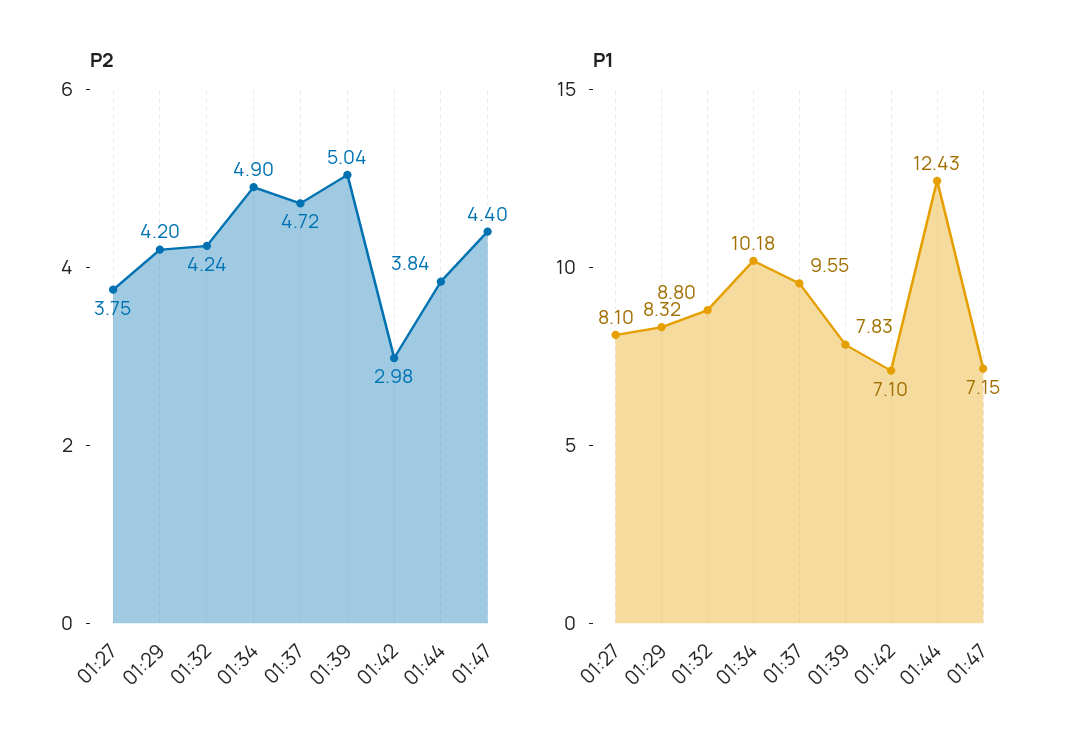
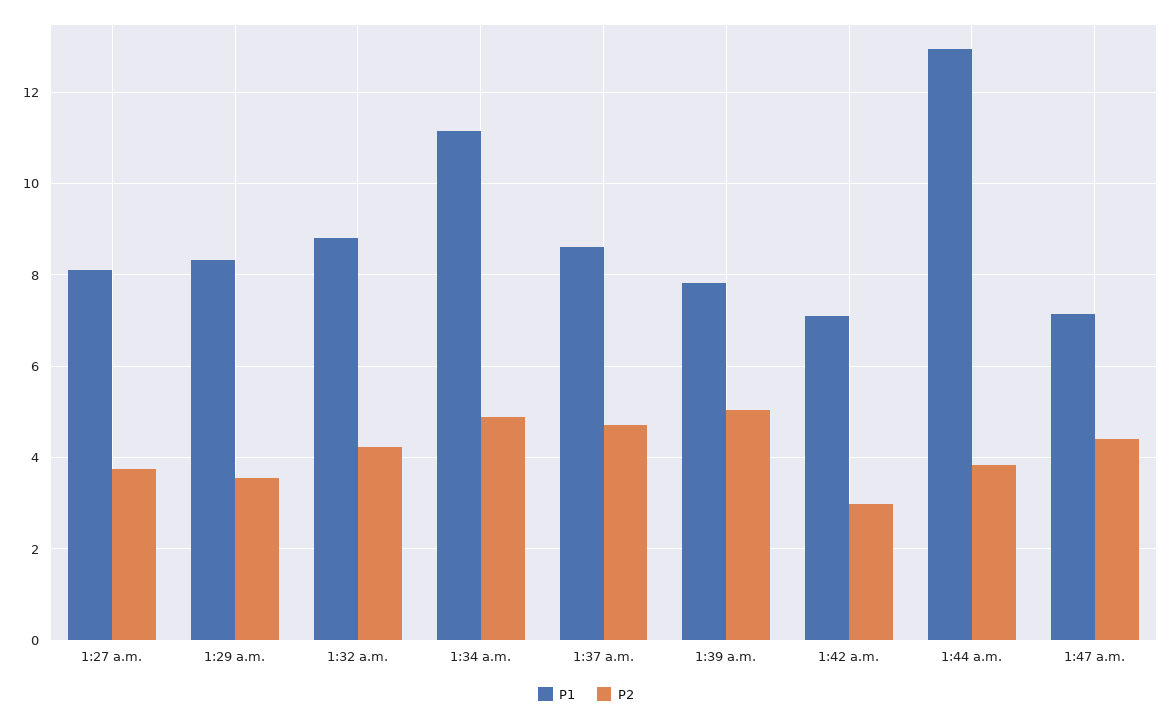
  {
    "P2": {
      "01:27": 3.75,
-     "01:29": 4.2,
+     "01:29": 3.6,
      "01:32": 4.24,
      "01:34": 4.9,
      "01:37": 4.72,
      "01:39": 5.04,
      "01:42": 2.98,
      "01:44": 3.84,
      "01:47": 4.4
    },
    "P1": {
      "01:27": 8.1,
      "01:29": 8.32,
      "01:32": 8.8,
-     "01:34": 10.18,
+     "01:34": 11.2,
-     "01:37": 9.55,
+     "01:37": 8.6,
      "01:39": 7.83,
      "01:42": 7.1,
-     "01:44": 12.43,
+     "01:44": 13,
      "01:47": 7.15
    }
  }

